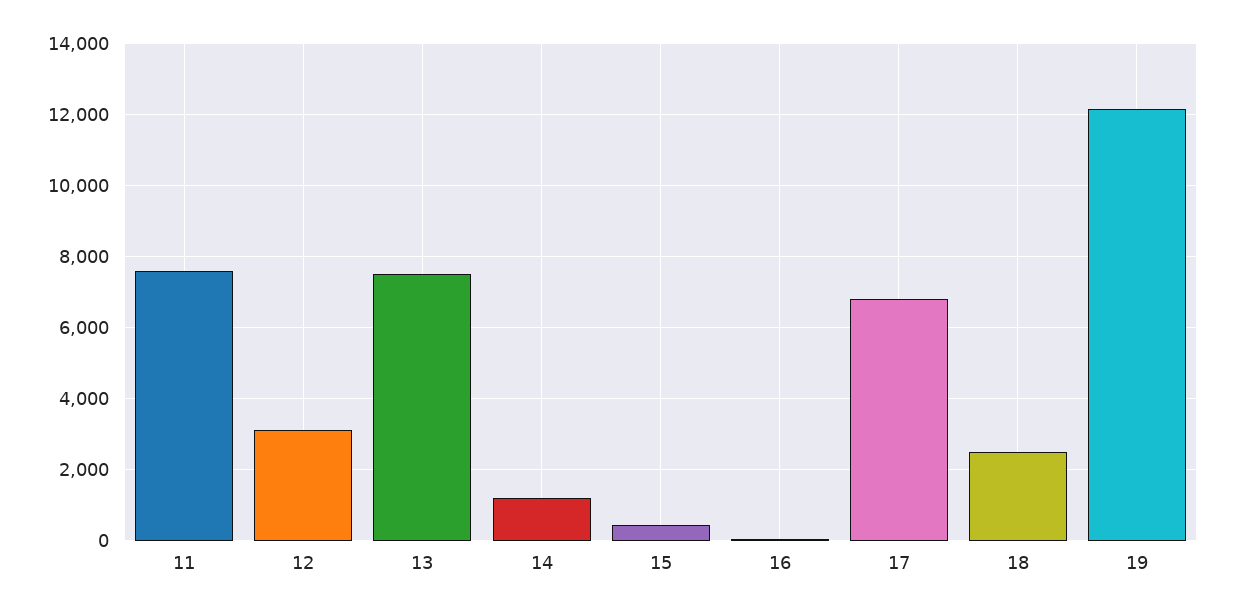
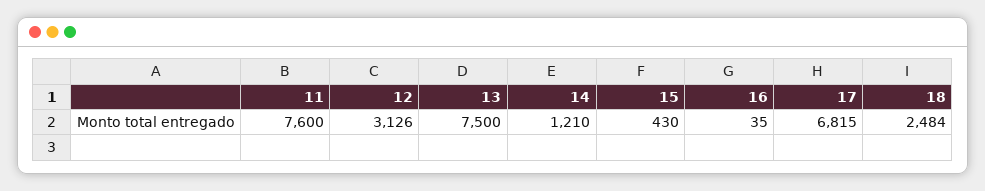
  {
    "11": 7600,
    "12": 3126,
    "13": 7500,
    "14": 1210,
    "15": 430,
    "16": 35,
    "17": 6815,
-   "18": 2484,
+   "18": 2484
-   "19": 12200
  }

